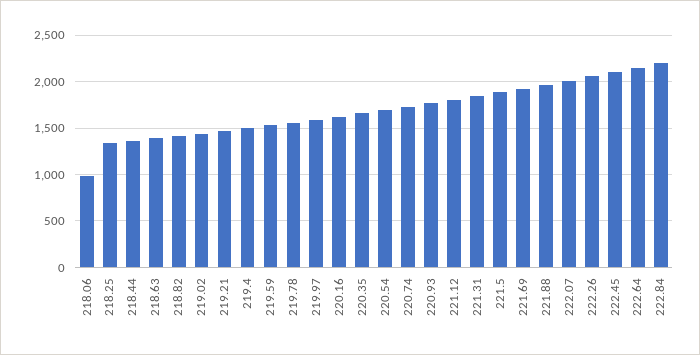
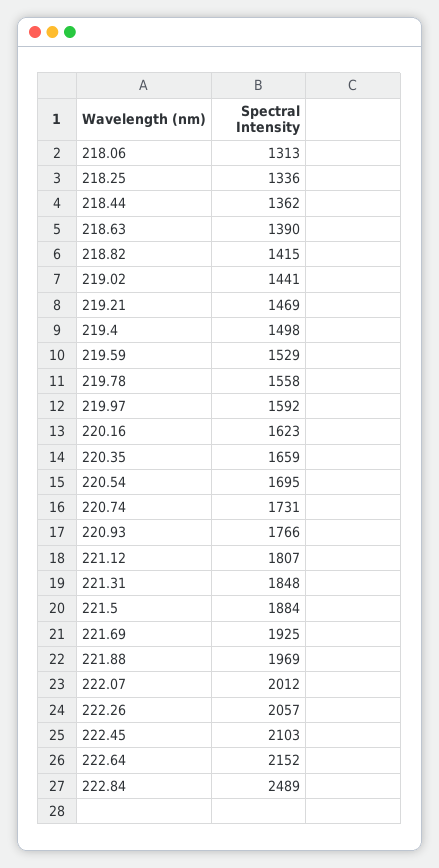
  {
-   "218.06": 1000,
+   "218.06": 1313,
    "218.25": 1336,
    "218.44": 1362,
    "218.63": 1390,
    "218.82": 1415,
    "219.02": 1441,
    "219.21": 1469,
    "219.4": 1498,
    "219.59": 1529,
    "219.78": 1558,
    "219.97": 1592,
    "220.16": 1623,
    "220.35": 1659,
    "220.54": 1695,
    "220.74": 1731,
    "220.93": 1766,
    "221.12": 1807,
    "221.31": 1848,
    "221.5": 1884,
    "221.69": 1925,
    "221.88": 1969,
    "222.07": 2012,
    "222.26": 2057,
    "222.45": 2103,
    "222.64": 2152,
-   "222.84": 2200
+   "222.84": 2489
  }

